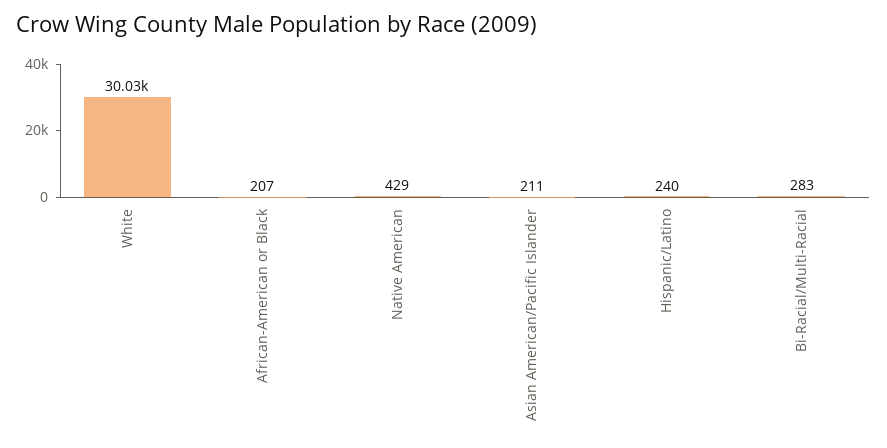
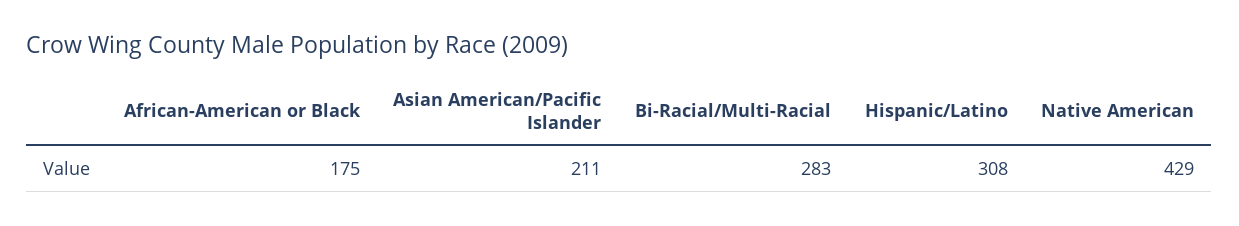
  {
-   "White": 30030,
-   "African-American or Black": 207,
+   "African-American or Black": 175,
    "Native American": 429,
    "Asian American/Pacific Islander": 211,
-   "Hispanic/Latino": 240,
+   "Hispanic/Latino": 308,
    "Bi-Racial/Multi-Racial": 283
  }

